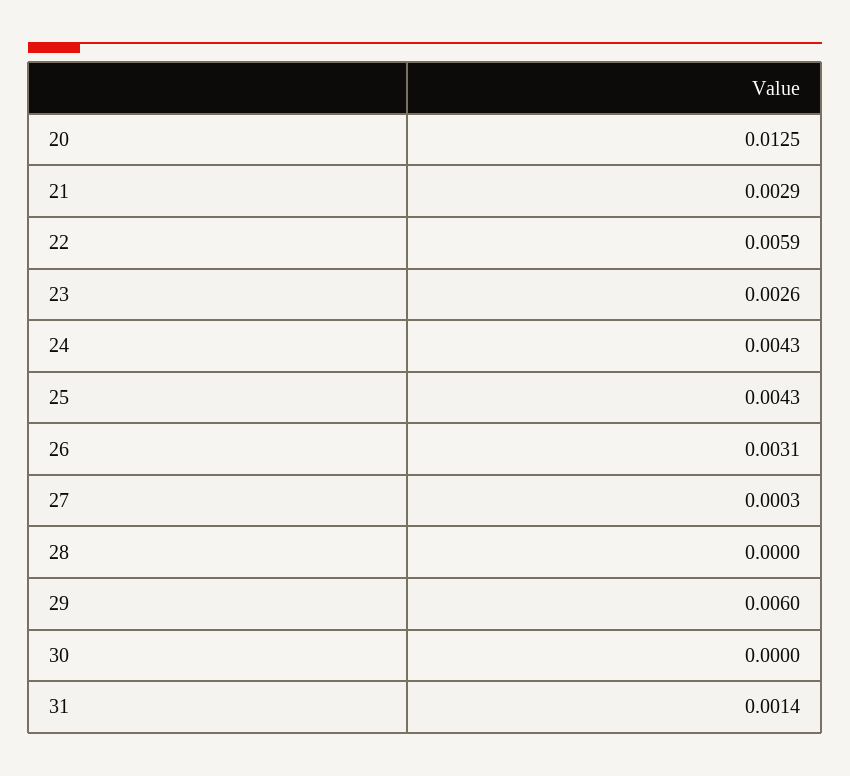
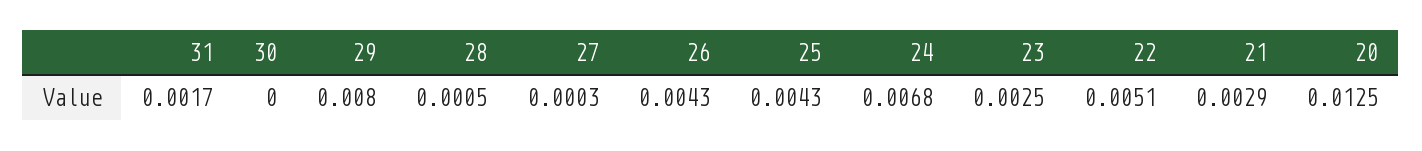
  {
    "20": 0.0125,
    "21": 0.0029,
-   "22": 0.0059,
+   "22": 0.0051,
-   "23": 0.0026,
+   "23": 0.0025,
-   "24": 0.0043,
+   "24": 0.0068,
    "25": 0.0043,
-   "26": 0.0031,
+   "26": 0.0043,
    "27": 0.0003,
-   "28": 0,
+   "28": 0.0005,
-   "29": 0.006,
+   "29": 0.008,
    "30": 0,
-   "31": 0.0014
+   "31": 0.0017
  }

